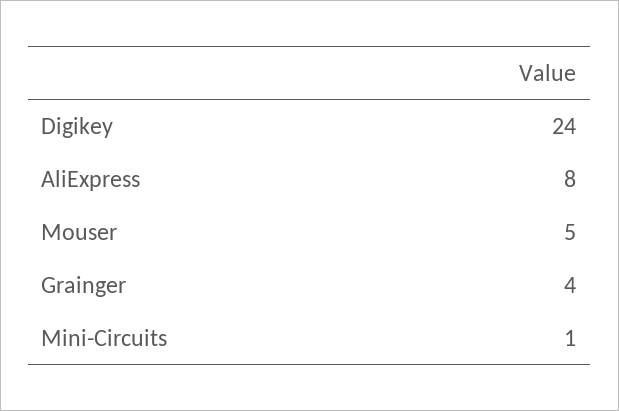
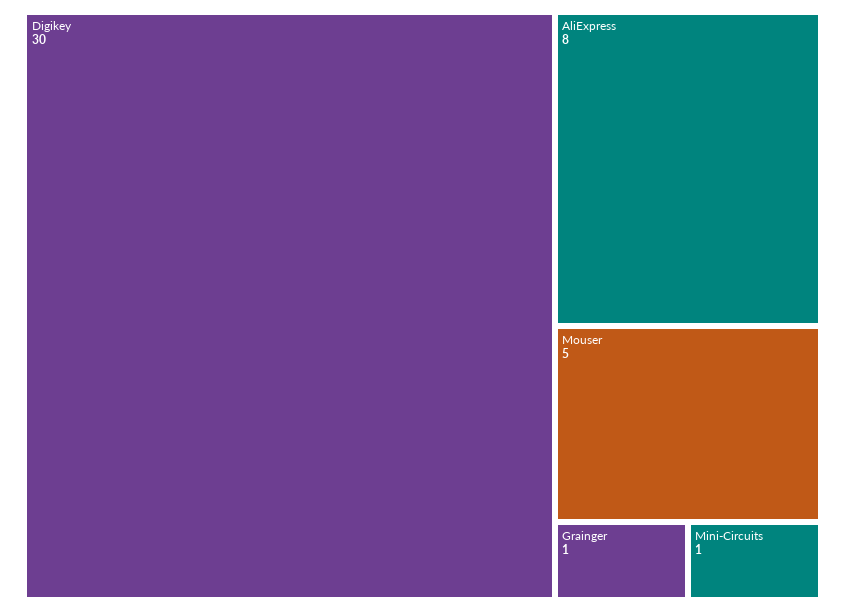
  {
-   "Digikey": 24,
+   "Digikey": 30,
    "AliExpress": 8,
    "Mouser": 5,
-   "Grainger": 4,
+   "Grainger": 1,
    "Mini-Circuits": 1
  }

